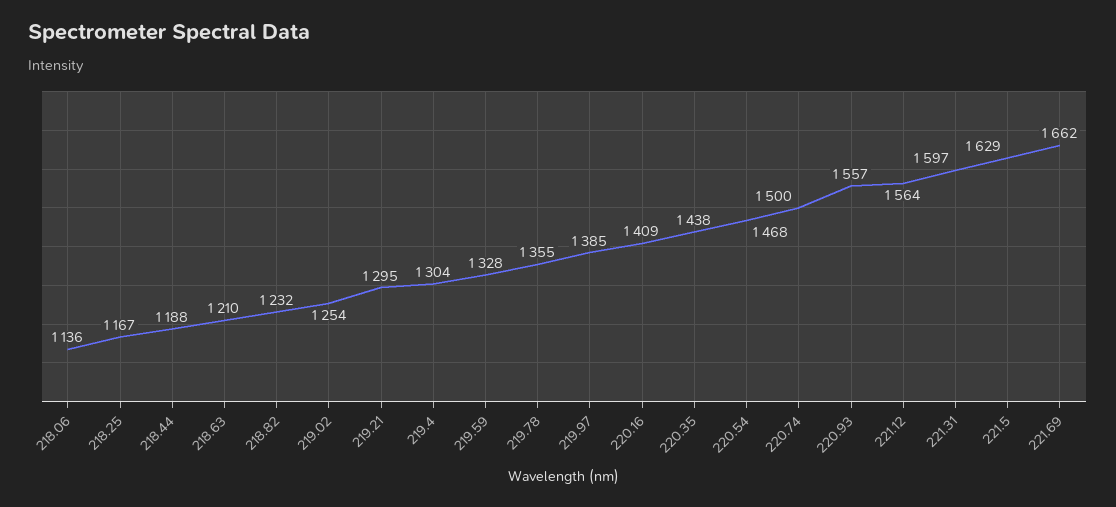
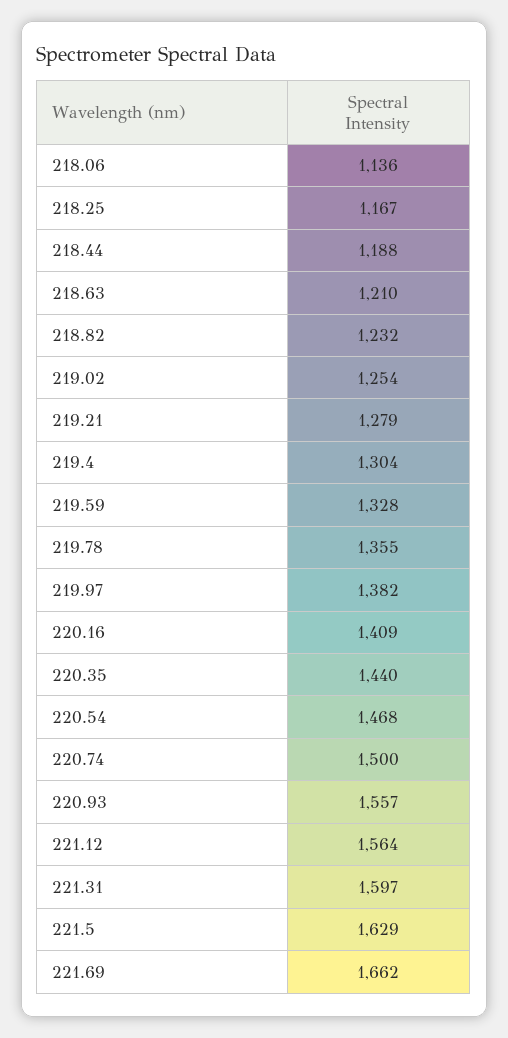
  {
    "218.06": 1136,
    "218.25": 1167,
    "218.44": 1188,
    "218.63": 1210,
    "218.82": 1232,
    "219.02": 1254,
-   "219.21": 1295,
+   "219.21": 1279,
    "219.4": 1304,
    "219.59": 1328,
    "219.78": 1355,
-   "219.97": 1385,
+   "219.97": 1382,
    "220.16": 1409,
-   "220.35": 1438,
+   "220.35": 1440,
    "220.54": 1468,
    "220.74": 1500,
    "220.93": 1557,
    "221.12": 1564,
    "221.31": 1597,
    "221.5": 1629,
    "221.69": 1662
  }

